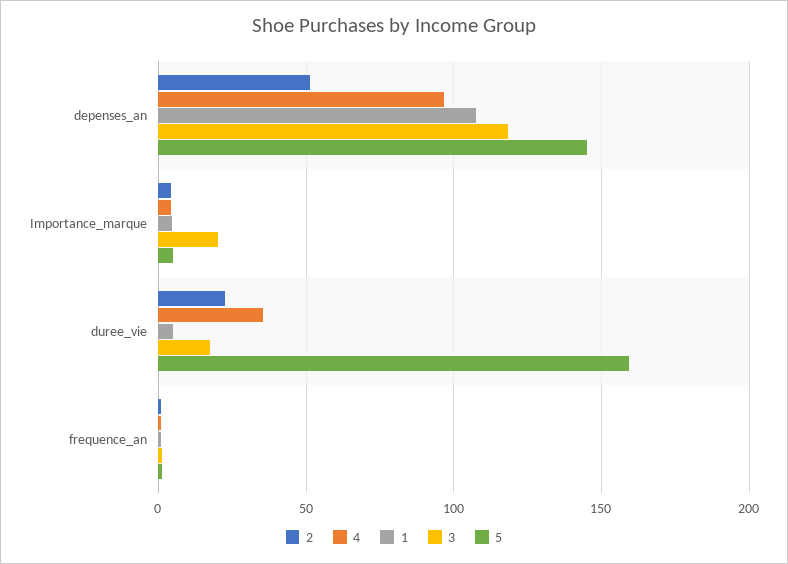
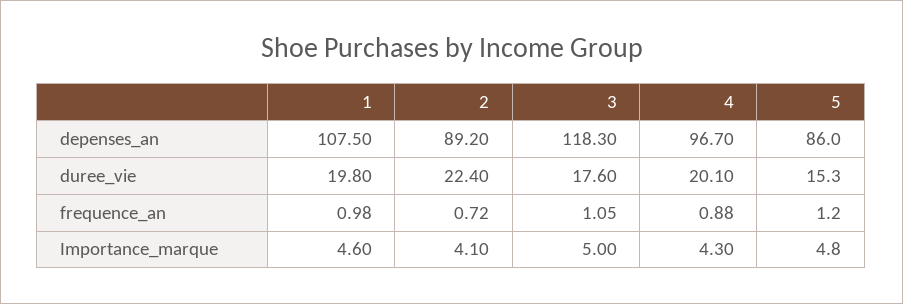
  {
    "2": {
-     "depenses_an": 50,
+     "depenses_an": 89.2,
      "Importance_marque": 4.1,
      "duree_vie": 22.4,
      "frequence_an": 0.72
    },
    "4": {
      "depenses_an": 96.7,
      "Importance_marque": 4.3,
-     "duree_vie": 35,
+     "duree_vie": 20.1,
      "frequence_an": 0.88
    },
    "1": {
      "depenses_an": 107.5,
      "Importance_marque": 4.6,
-     "duree_vie": 5,
+     "duree_vie": 19.8,
      "frequence_an": 0.98
    },
    "3": {
      "depenses_an": 118.3,
-     "Importance_marque": 20,
+     "Importance_marque": 5,
      "duree_vie": 17.6,
      "frequence_an": 1.05
    },
    "5": {
-     "depenses_an": 145,
+     "depenses_an": 86,
      "Importance_marque": 4.8,
-     "duree_vie": 160,
+     "duree_vie": 15.3,
      "frequence_an": 1.2
    }
  }

